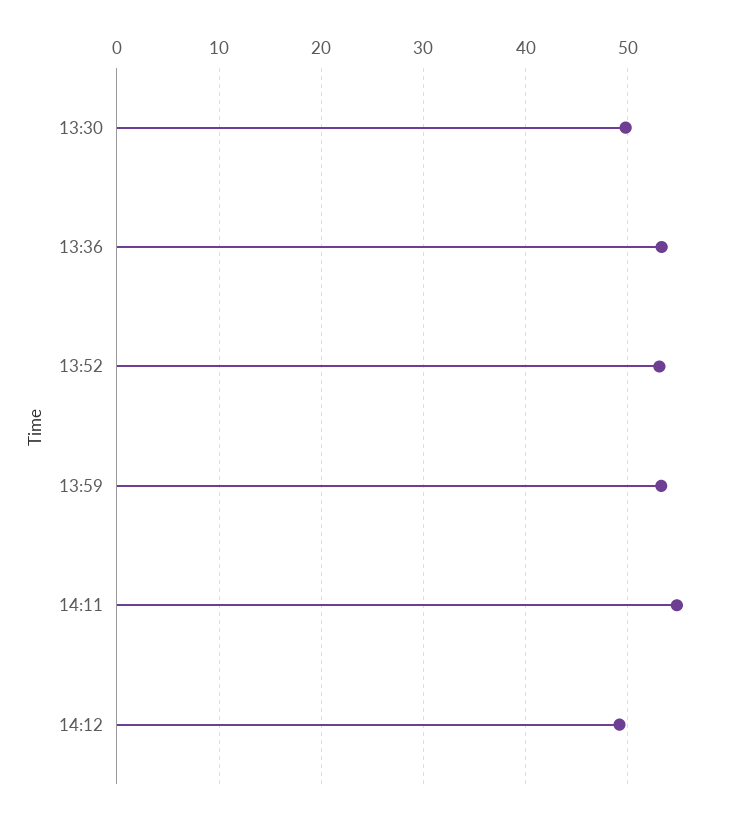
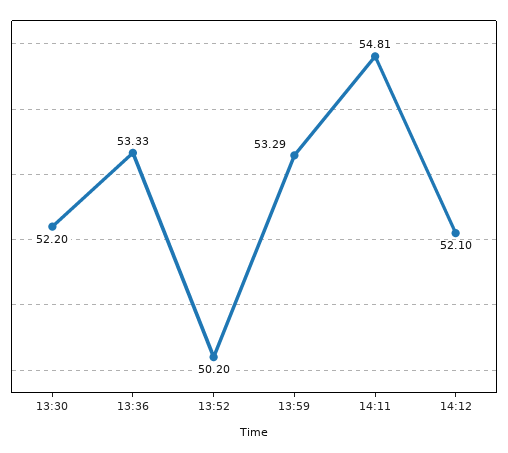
  {
-   "13:30": 50,
+   "13:30": 52.2,
    "13:36": 53.33,
-   "13:52": 53,
+   "13:52": 50.2,
    "13:59": 53.29,
    "14:11": 54.81,
-   "14:12": 49
+   "14:12": 52.1
  }

